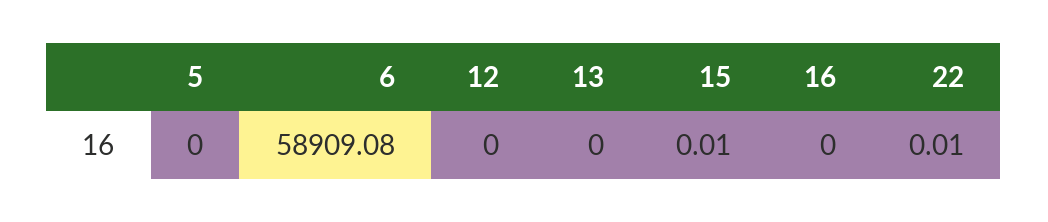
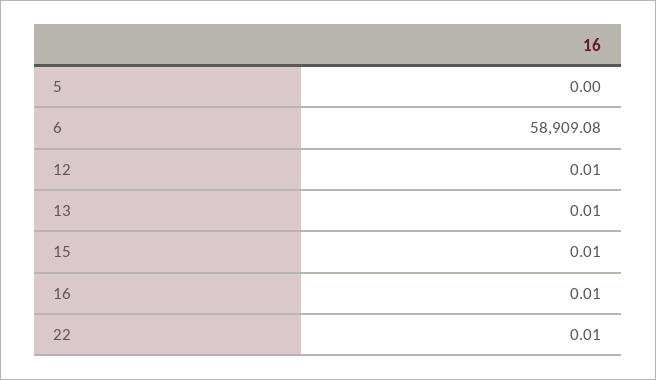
  {
    "5": 0,
    "6": 58909.08,
-   "12": 0,
+   "12": 0.01,
-   "13": 0,
+   "13": 0.01,
    "15": 0.01,
-   "16": 0,
+   "16": 0.01,
    "22": 0.01
  }

